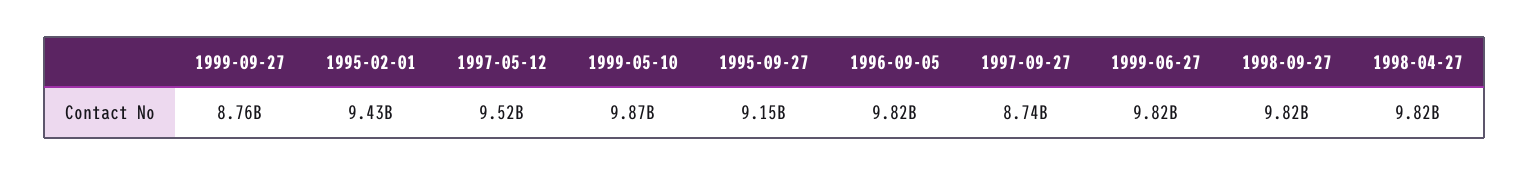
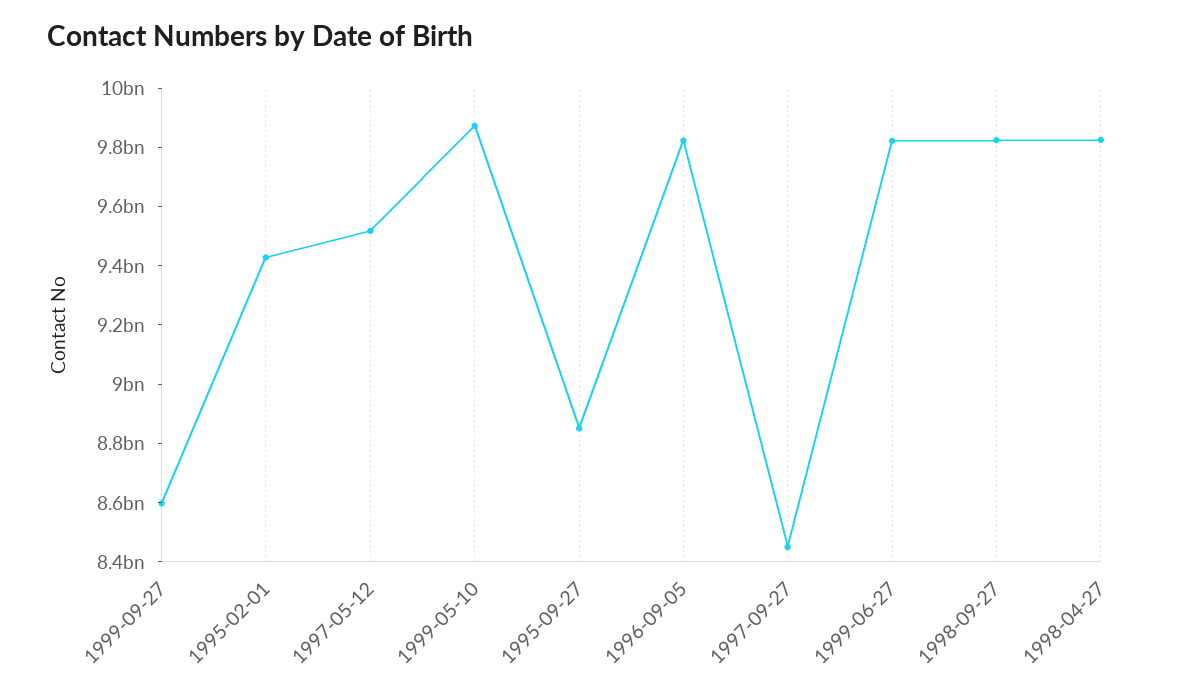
  {
-   "1999-09-27": 8760000000,
+   "1999-09-27": 8600000000,
    "1995-02-01": 9430000000,
    "1997-05-12": 9520000000,
    "1999-05-10": 9870000000,
-   "1995-09-27": 9150000000,
+   "1995-09-27": 8850000000,
    "1996-09-05": 9820000000,
-   "1997-09-27": 8740000000,
+   "1997-09-27": 8450000000,
    "1999-06-27": 9820000000,
    "1998-09-27": 9820000000,
    "1998-04-27": 9820000000
  }

